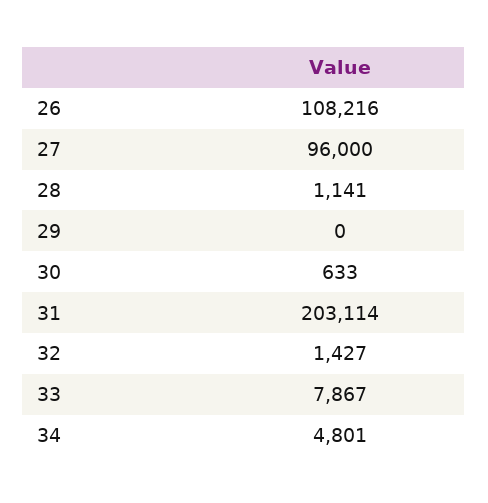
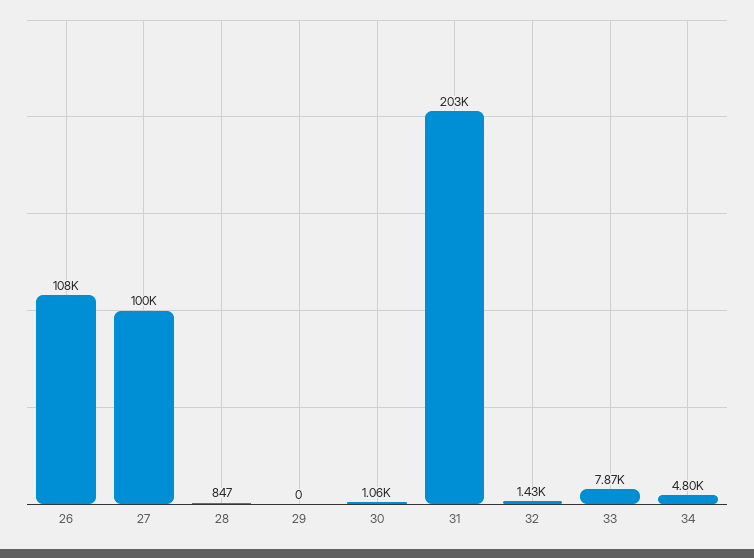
  {
    "26": 108216,
-   "27": 96000,
+   "27": 100000,
-   "28": 1141,
+   "28": 847,
    "29": 0,
-   "30": 633,
+   "30": 1060,
    "31": 203114,
    "32": 1427,
    "33": 7867,
    "34": 4801
  }

